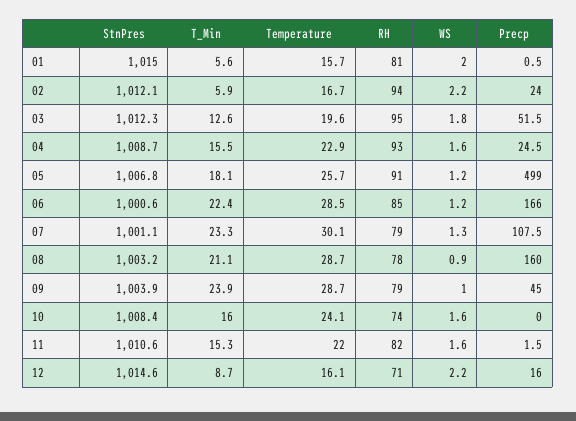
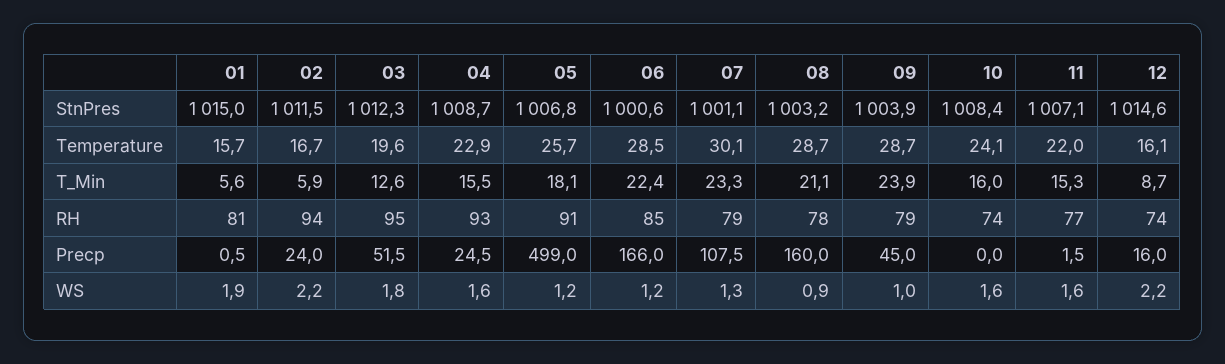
  {
    "StnPres": {
      "01": 1015,
-     "02": 1012.1,
+     "02": 1011.5,
      "03": 1012.3,
      "04": 1008.7,
      "05": 1006.8,
      "06": 1000.6,
      "07": 1001.1,
      "08": 1003.2,
      "09": 1003.9,
      "10": 1008.4,
-     "11": 1010.6,
+     "11": 1007.1,
      "12": 1014.6
    },
    "T_Min": {
      "01": 5.6,
      "02": 5.9,
      "03": 12.6,
      "04": 15.5,
      "05": 18.1,
      "06": 22.4,
      "07": 23.3,
      "08": 21.1,
      "09": 23.9,
      "10": 16,
      "11": 15.3,
      "12": 8.7
    },
    "Temperature": {
      "01": 15.7,
      "02": 16.7,
      "03": 19.6,
      "04": 22.9,
      "05": 25.7,
      "06": 28.5,
      "07": 30.1,
      "08": 28.7,
      "09": 28.7,
      "10": 24.1,
      "11": 22,
      "12": 16.1
    },
    "RH": {
      "01": 81,
      "02": 94,
      "03": 95,
      "04": 93,
      "05": 91,
      "06": 85,
      "07": 79,
      "08": 78,
      "09": 79,
      "10": 74,
-     "11": 82,
+     "11": 77,
-     "12": 71
+     "12": 74
    },
    "WS": {
-     "01": 2,
+     "01": 1.9,
      "02": 2.2,
      "03": 1.8,
      "04": 1.6,
      "05": 1.2,
      "06": 1.2,
      "07": 1.3,
      "08": 0.9,
      "09": 1,
      "10": 1.6,
      "11": 1.6,
      "12": 2.2
    },
    "Precp": {
      "01": 0.5,
      "02": 24,
      "03": 51.5,
      "04": 24.5,
      "05": 499,
      "06": 166,
      "07": 107.5,
      "08": 160,
      "09": 45,
      "10": 0,
      "11": 1.5,
      "12": 16
    }
  }

